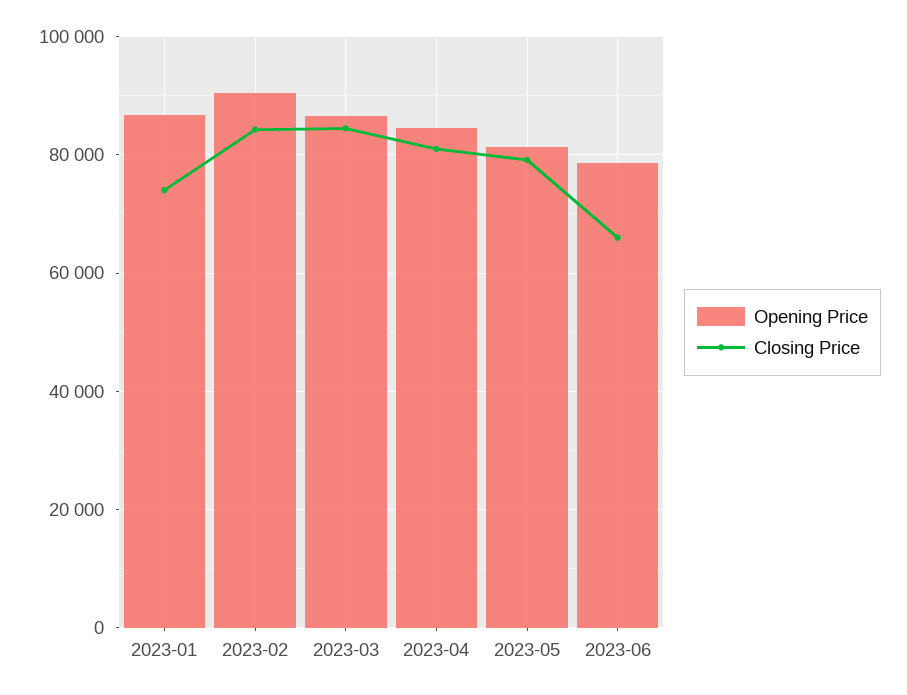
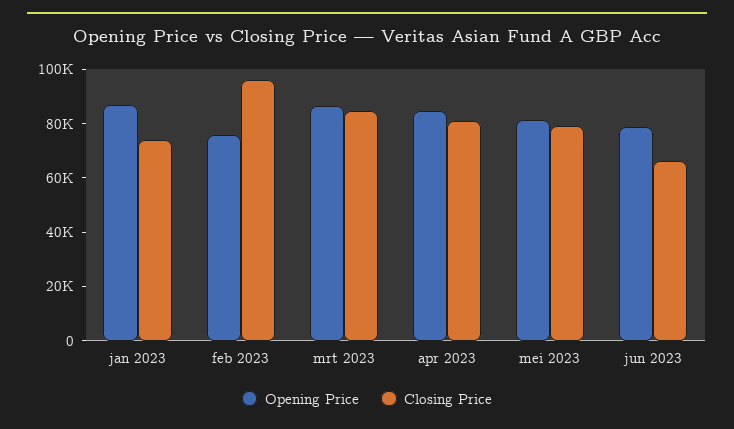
  {
    "Opening Price": {
      "2023-01": 86000,
-     "2023-02": 90000,
+     "2023-02": 75000,
      "2023-03": 86000,
      "2023-04": 84000,
      "2023-05": 82000,
      "2023-06": 78000
    },
    "Closing Price": {
      "2023-01": 74000,
-     "2023-02": 84000,
+     "2023-02": 95000,
      "2023-03": 84000,
      "2023-04": 80000,
      "2023-05": 80000,
      "2023-06": 66000
    }
  }

